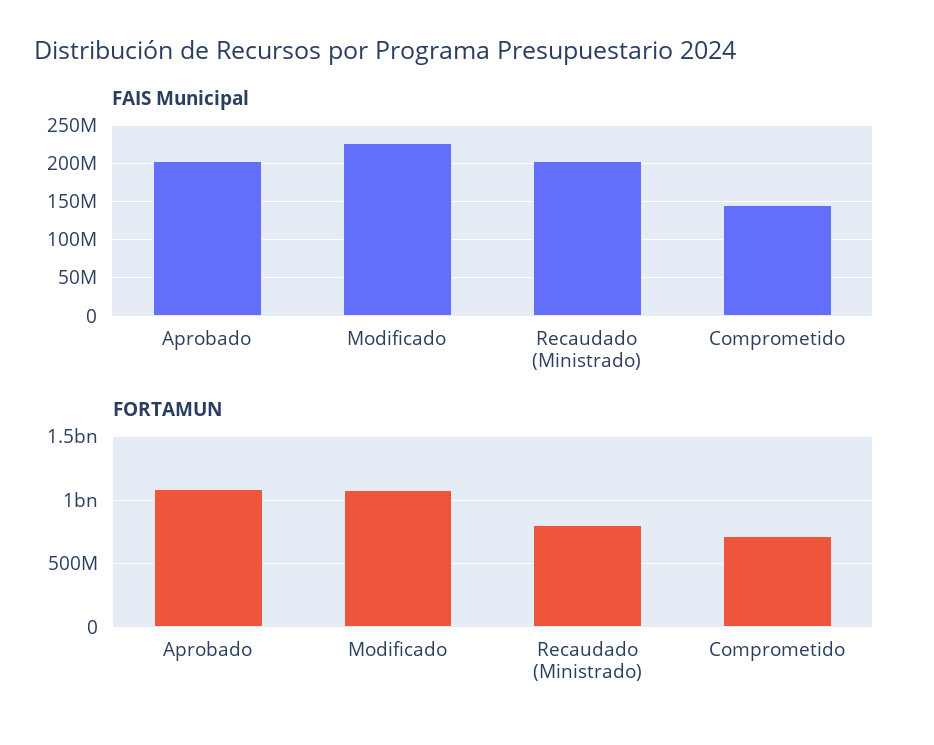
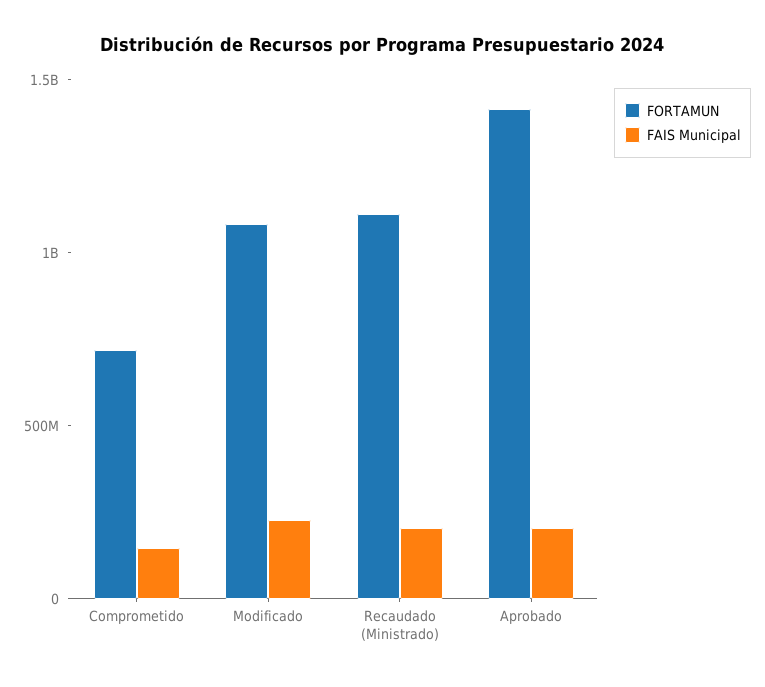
  {
    "FAIS Municipal": {
      "Aprobado": 200000000,
      "Modificado": 230000000,
      "Recaudado (Ministrado)": 200000000,
      "Comprometido": 150000000
    },
    "FORTAMUN": {
-     "Aprobado": 1100000000,
+     "Aprobado": 1400000000,
      "Modificado": 1100000000,
-     "Recaudado (Ministrado)": 800000000,
+     "Recaudado (Ministrado)": 1100000000,
      "Comprometido": 700000000
    }
  }

